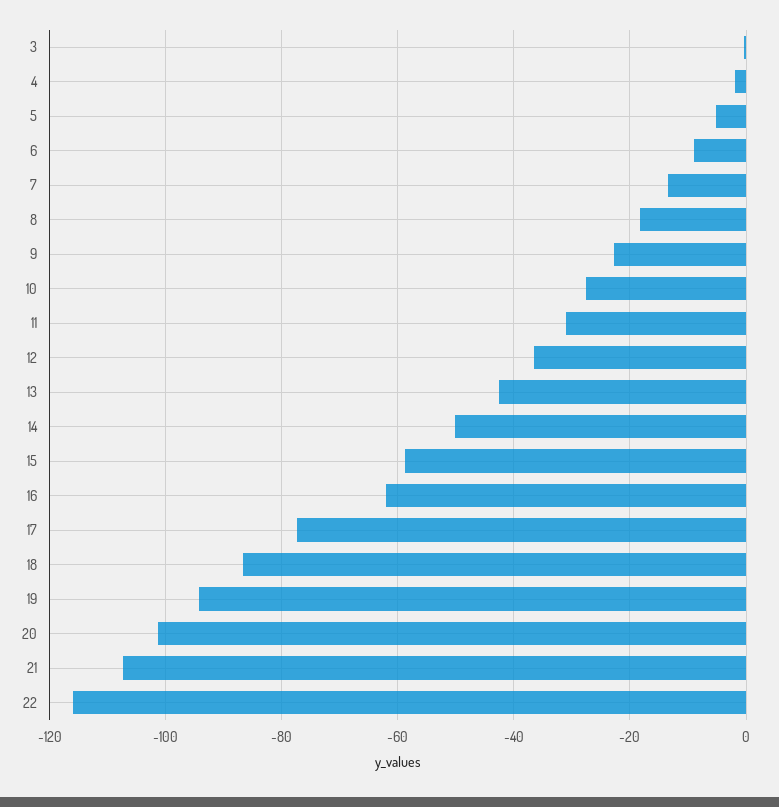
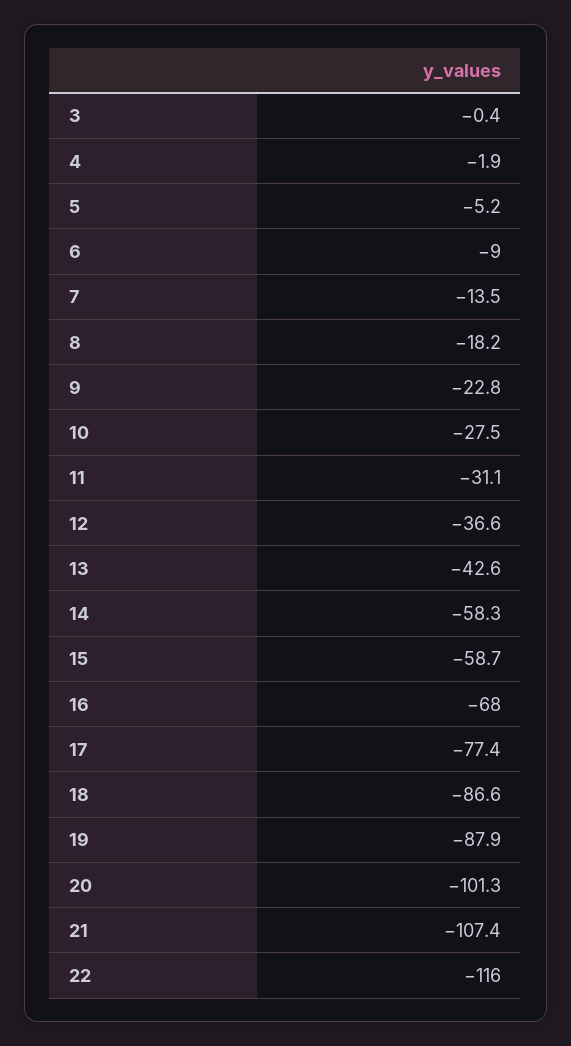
  {
    "3": -0.4,
    "4": -1.9,
    "5": -5.2,
    "6": -9,
    "7": -13.5,
    "8": -18.2,
    "9": -22.8,
    "10": -27.5,
    "11": -31.1,
    "12": -36.6,
    "13": -42.6,
-   "14": -50,
+   "14": -58.3,
    "15": -58.7,
-   "16": -62,
+   "16": -68,
    "17": -77.4,
    "18": -86.6,
-   "19": -94,
+   "19": -87.9,
    "20": -101.3,
    "21": -107.4,
    "22": -116
  }

